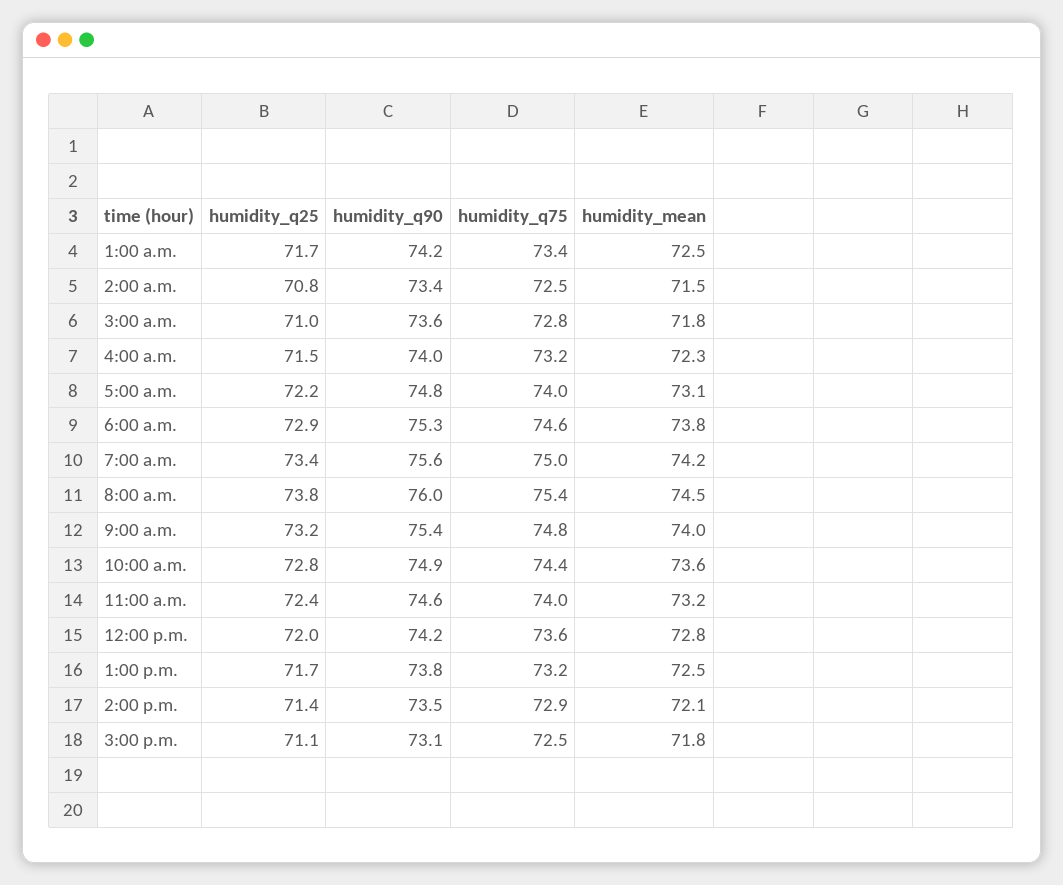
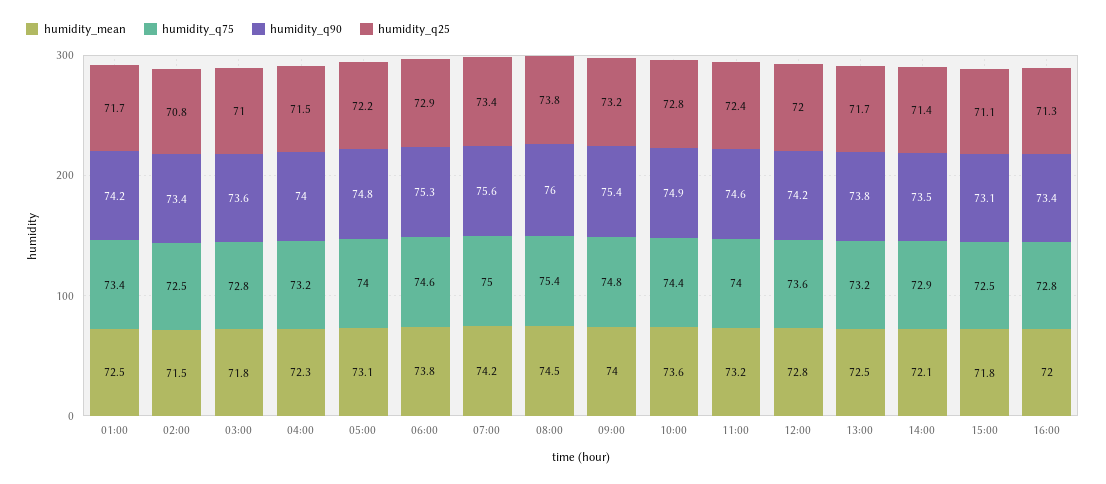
  {
    "humidity_q25": {
      "1:00 a.m.": 71.7,
      "2:00 a.m.": 70.8,
      "3:00 a.m.": 71,
      "4:00 a.m.": 71.5,
      "5:00 a.m.": 72.2,
      "6:00 a.m.": 72.9,
      "7:00 a.m.": 73.4,
      "8:00 a.m.": 73.8,
      "9:00 a.m.": 73.2,
      "10:00 a.m.": 72.8,
      "11:00 a.m.": 72.4,
      "12:00 p.m.": 72,
      "1:00 p.m.": 71.7,
      "2:00 p.m.": 71.4,
-     "3:00 p.m.": 71.1
+     "3:00 p.m.": 71.1,
+     "16:00": 71.3
    },
    "humidity_q90": {
      "1:00 a.m.": 74.2,
      "2:00 a.m.": 73.4,
      "3:00 a.m.": 73.6,
      "4:00 a.m.": 74,
      "5:00 a.m.": 74.8,
      "6:00 a.m.": 75.3,
      "7:00 a.m.": 75.6,
      "8:00 a.m.": 76,
      "9:00 a.m.": 75.4,
      "10:00 a.m.": 74.9,
      "11:00 a.m.": 74.6,
      "12:00 p.m.": 74.2,
      "1:00 p.m.": 73.8,
      "2:00 p.m.": 73.5,
-     "3:00 p.m.": 73.1
+     "3:00 p.m.": 73.1,
+     "16:00": 73.4
    },
    "humidity_q75": {
      "1:00 a.m.": 73.4,
      "2:00 a.m.": 72.5,
      "3:00 a.m.": 72.8,
      "4:00 a.m.": 73.2,
      "5:00 a.m.": 74,
      "6:00 a.m.": 74.6,
      "7:00 a.m.": 75,
      "8:00 a.m.": 75.4,
      "9:00 a.m.": 74.8,
      "10:00 a.m.": 74.4,
      "11:00 a.m.": 74,
      "12:00 p.m.": 73.6,
      "1:00 p.m.": 73.2,
      "2:00 p.m.": 72.9,
-     "3:00 p.m.": 72.5
+     "3:00 p.m.": 72.5,
+     "16:00": 72.8
    },
    "humidity_mean": {
      "1:00 a.m.": 72.5,
      "2:00 a.m.": 71.5,
      "3:00 a.m.": 71.8,
      "4:00 a.m.": 72.3,
      "5:00 a.m.": 73.1,
      "6:00 a.m.": 73.8,
      "7:00 a.m.": 74.2,
      "8:00 a.m.": 74.5,
      "9:00 a.m.": 74,
      "10:00 a.m.": 73.6,
      "11:00 a.m.": 73.2,
      "12:00 p.m.": 72.8,
      "1:00 p.m.": 72.5,
      "2:00 p.m.": 72.1,
-     "3:00 p.m.": 71.8
+     "3:00 p.m.": 71.8,
+     "16:00": 72
    }
  }

